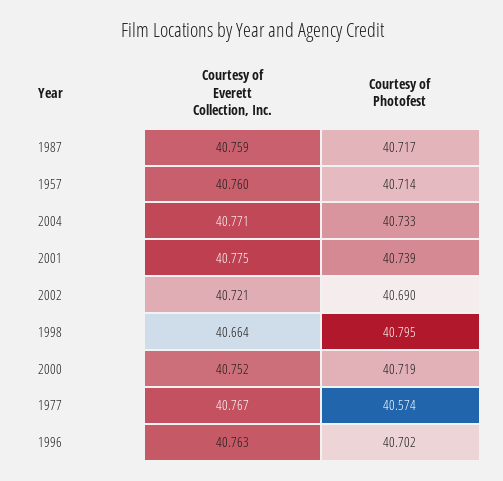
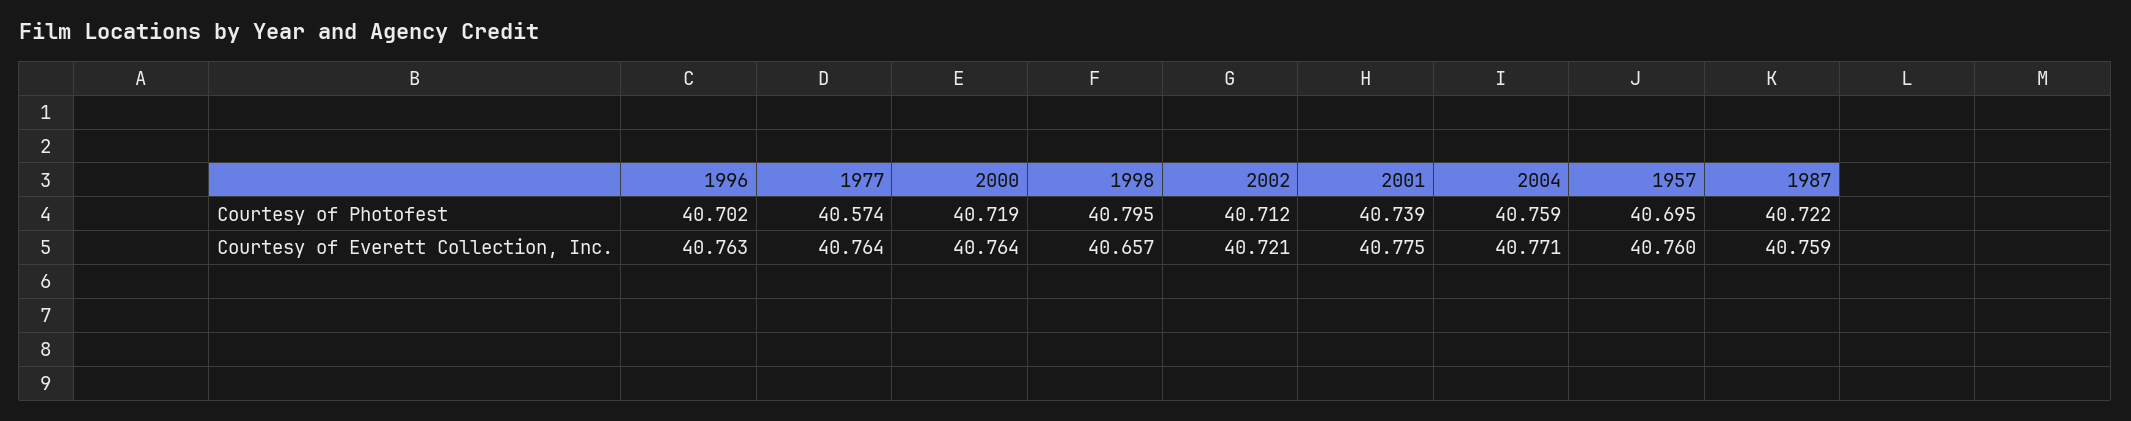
  {
    "Courtesy of Everett Collection, Inc.": {
      "1987": 40.759,
      "1957": 40.76,
      "2004": 40.771,
      "2001": 40.775,
      "2002": 40.721,
-     "1998": 40.664,
+     "1998": 40.657,
-     "2000": 40.752,
+     "2000": 40.764,
-     "1977": 40.767,
+     "1977": 40.764,
      "1996": 40.763
    },
    "Courtesy of Photofest": {
-     "1987": 40.717,
+     "1987": 40.722,
-     "1957": 40.714,
+     "1957": 40.695,
-     "2004": 40.733,
+     "2004": 40.759,
      "2001": 40.739,
-     "2002": 40.69,
+     "2002": 40.712,
      "1998": 40.795,
      "2000": 40.719,
      "1977": 40.574,
      "1996": 40.702
    }
  }

